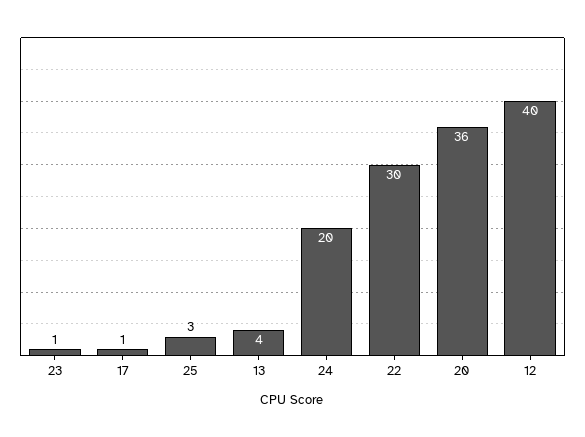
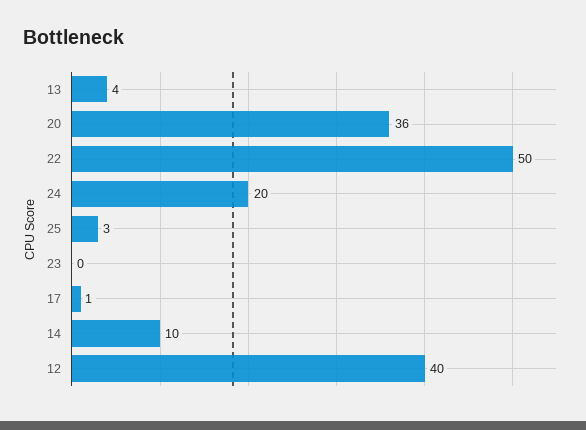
  {
-   "23": 1,
+   "23": 0,
    "17": 1,
    "25": 3,
    "13": 4,
    "24": 20,
-   "22": 30,
+   "22": 50,
    "20": 36,
-   "12": 40
+   "12": 40,
+   "14": 10
  }

